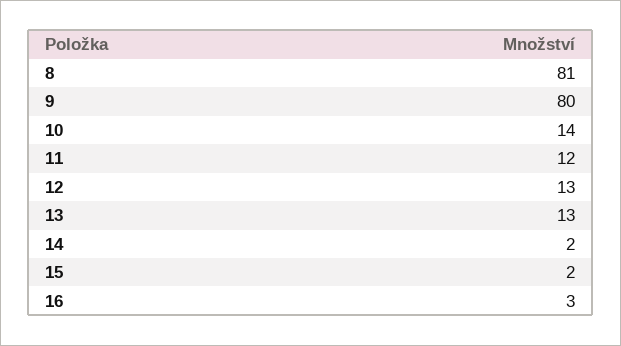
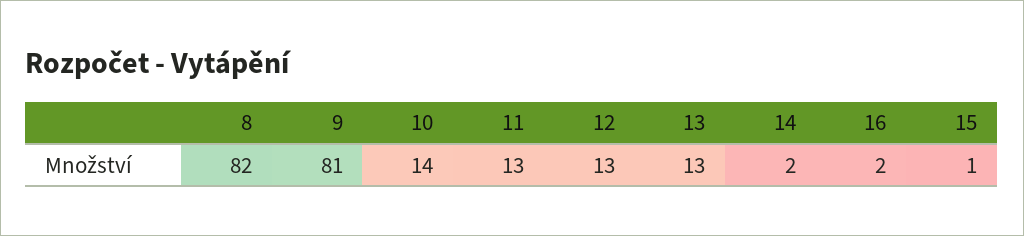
  {
-   "8": 81,
+   "8": 82,
-   "9": 80,
+   "9": 81,
    "10": 14,
-   "11": 12,
+   "11": 13,
    "12": 13,
    "13": 13,
    "14": 2,
-   "15": 2,
+   "15": 1,
-   "16": 3
+   "16": 2
  }

